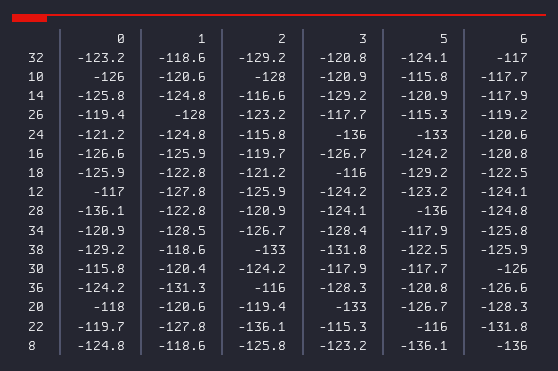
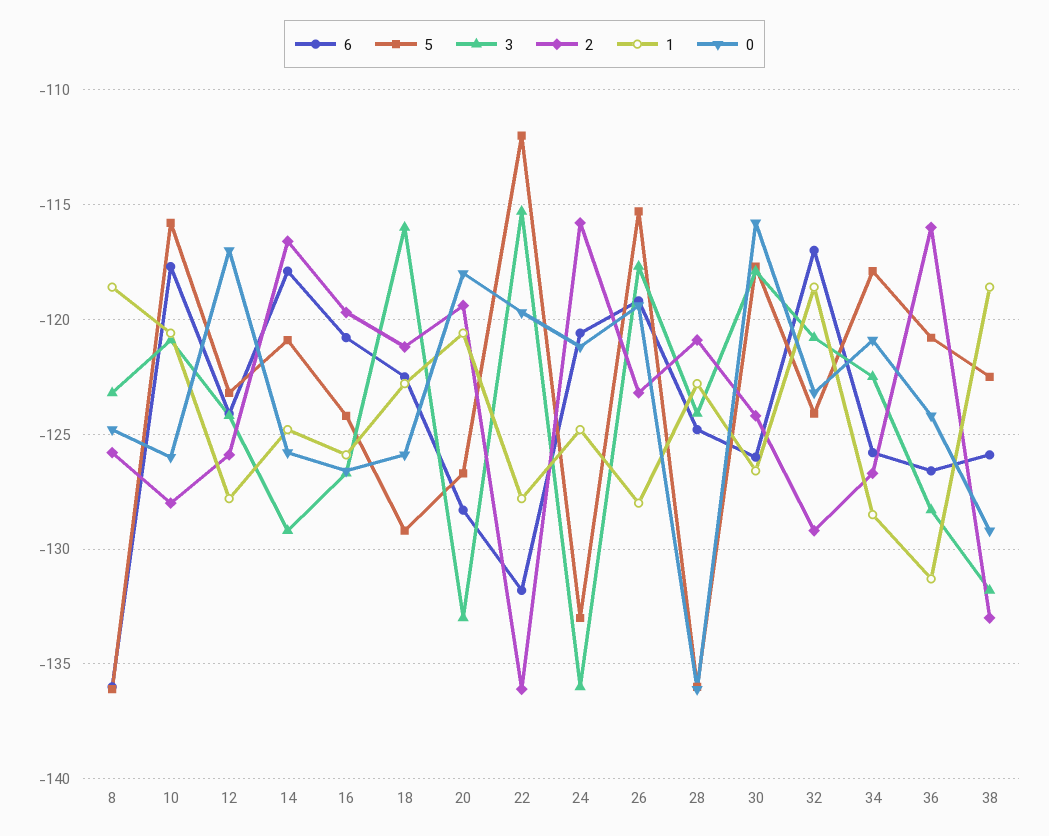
  {
    "0": {
      "32": -123.2,
      "10": -126,
      "14": -125.8,
      "26": -119.4,
      "24": -121.2,
      "16": -126.6,
      "18": -125.9,
      "12": -117,
      "28": -136.1,
      "34": -120.9,
      "38": -129.2,
      "30": -115.8,
      "36": -124.2,
      "20": -118,
      "22": -119.7,
      "8": -124.8
    },
    "1": {
      "32": -118.6,
      "10": -120.6,
      "14": -124.8,
      "26": -128,
      "24": -124.8,
      "16": -125.9,
      "18": -122.8,
      "12": -127.8,
      "28": -122.8,
      "34": -128.5,
      "38": -118.6,
-     "30": -120.4,
+     "30": -126.5,
      "36": -131.3,
      "20": -120.6,
      "22": -127.8,
      "8": -118.6
    },
    "2": {
      "32": -129.2,
      "10": -128,
      "14": -116.6,
      "26": -123.2,
      "24": -115.8,
      "16": -119.7,
      "18": -121.2,
      "12": -125.9,
      "28": -120.9,
      "34": -126.7,
      "38": -133,
      "30": -124.2,
      "36": -116,
      "20": -119.4,
      "22": -136.1,
      "8": -125.8
    },
    "3": {
      "32": -120.8,
      "10": -120.9,
      "14": -129.2,
      "26": -117.7,
      "24": -136,
      "16": -126.7,
      "18": -116,
      "12": -124.2,
      "28": -124.1,
-     "34": -128.4,
+     "34": -122.5,
      "38": -131.8,
      "30": -117.9,
      "36": -128.3,
      "20": -133,
      "22": -115.3,
      "8": -123.2
    },
    "5": {
      "32": -124.1,
      "10": -115.8,
      "14": -120.9,
      "26": -115.3,
      "24": -133,
      "16": -124.2,
      "18": -129.2,
      "12": -123.2,
      "28": -136,
      "34": -117.9,
      "38": -122.5,
      "30": -117.7,
      "36": -120.8,
      "20": -126.7,
-     "22": -116,
+     "22": -112,
      "8": -136.1
    },
    "6": {
      "32": -117,
      "10": -117.7,
      "14": -117.9,
      "26": -119.2,
      "24": -120.6,
      "16": -120.8,
      "18": -122.5,
      "12": -124.1,
      "28": -124.8,
      "34": -125.8,
      "38": -125.9,
      "30": -126,
      "36": -126.6,
      "20": -128.3,
      "22": -131.8,
      "8": -136
    }
  }

